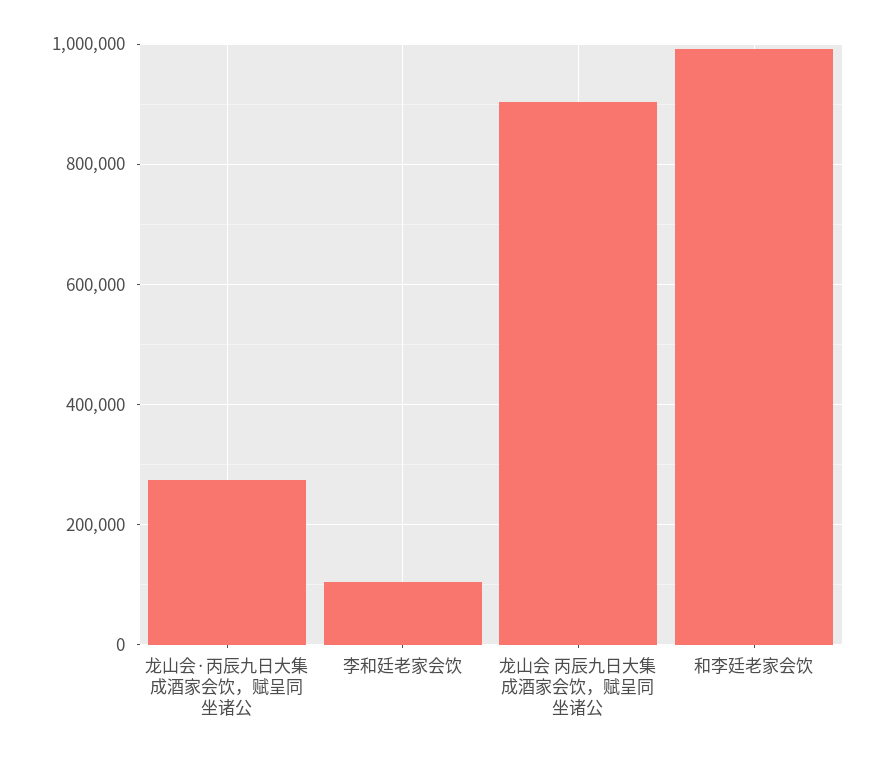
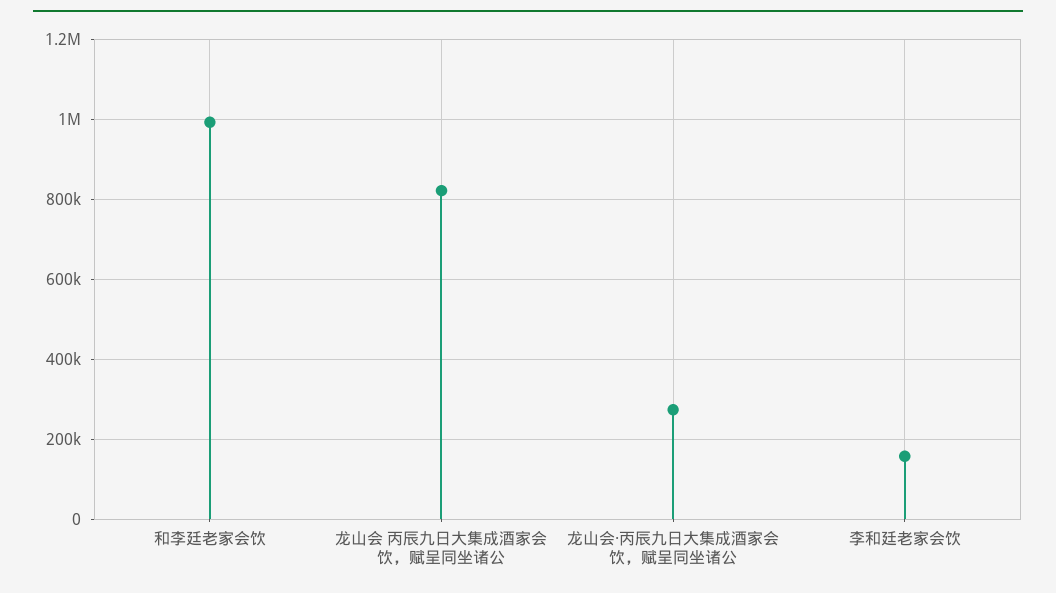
  {
    "龙山会·丙辰九日大集成酒家会饮，赋呈同坐诸公": 280000,
-   "李和廷老家会饮": 100000,
+   "李和廷老家会饮": 160000,
-   "龙山会 丙辰九日大集成酒家会饮，赋呈同坐诸公": 900000,
+   "龙山会 丙辰九日大集成酒家会饮，赋呈同坐诸公": 820000,
    "和李廷老家会饮": 1000000
  }

